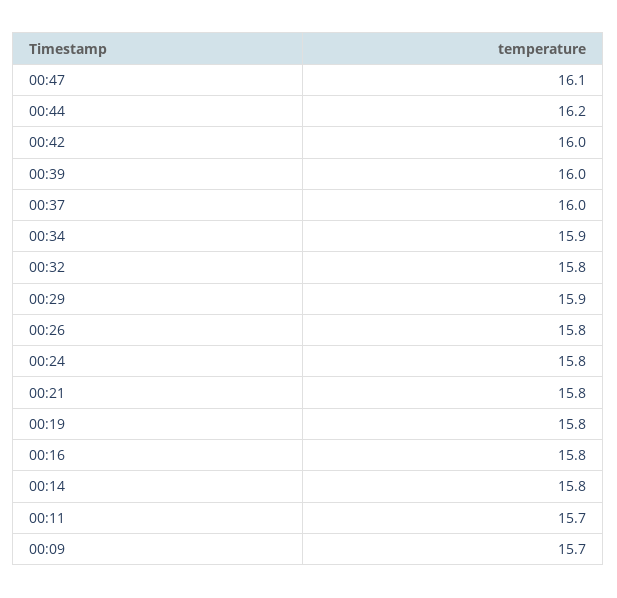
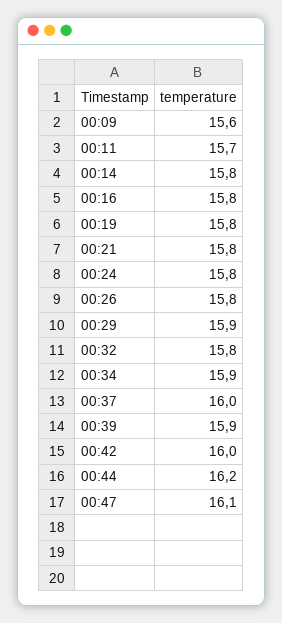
  {
    "00:47": 16.1,
    "00:44": 16.2,
    "00:42": 16,
-   "00:39": 16,
+   "00:39": 15.9,
    "00:37": 16,
    "00:34": 15.9,
    "00:32": 15.8,
    "00:29": 15.9,
    "00:26": 15.8,
    "00:24": 15.8,
    "00:21": 15.8,
    "00:19": 15.8,
    "00:16": 15.8,
    "00:14": 15.8,
    "00:11": 15.7,
-   "00:09": 15.7
+   "00:09": 15.6
  }

